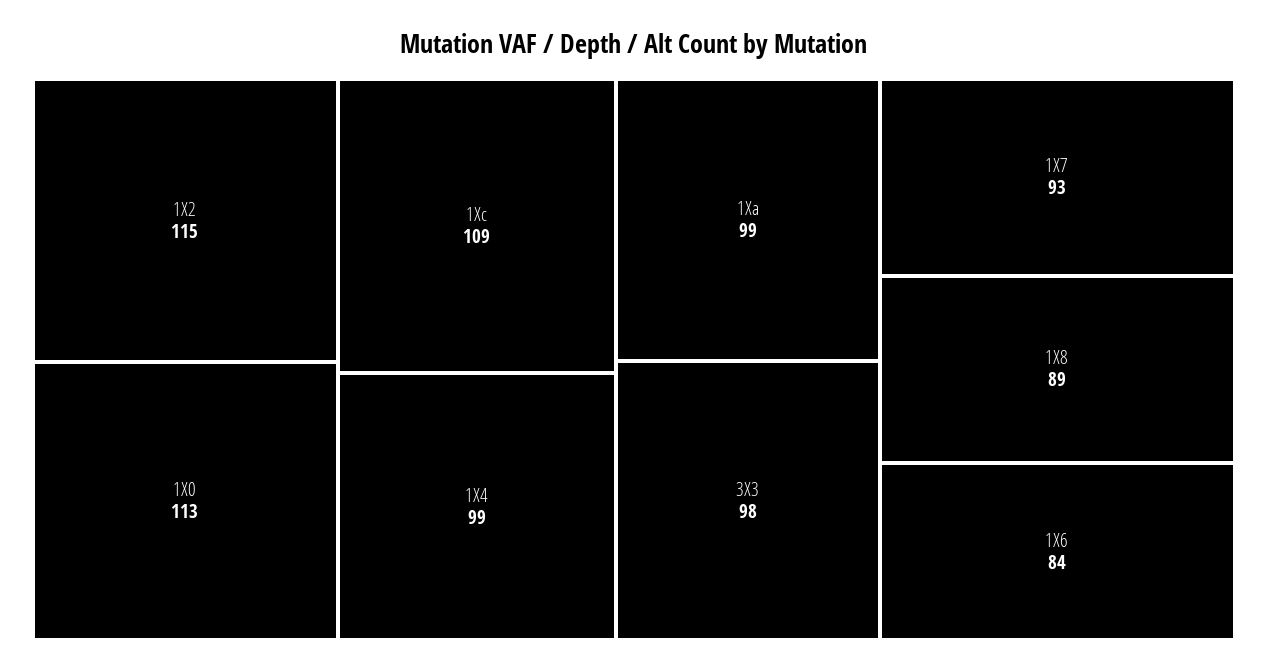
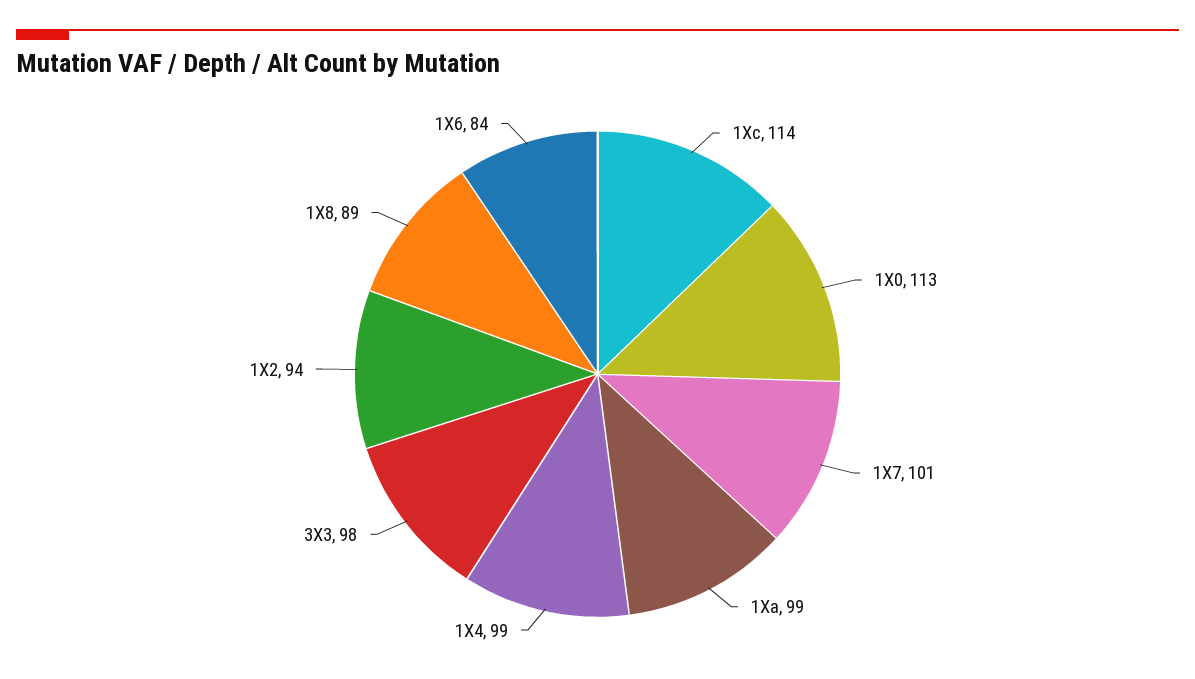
  {
-   "1X2": 115,
+   "1X2": 94,
    "1X0": 113,
-   "1Xc": 109,
+   "1Xc": 114,
    "1X4": 99,
    "1Xa": 99,
    "3X3": 98,
-   "1X7": 93,
+   "1X7": 101,
    "1X8": 89,
    "1X6": 84
  }

